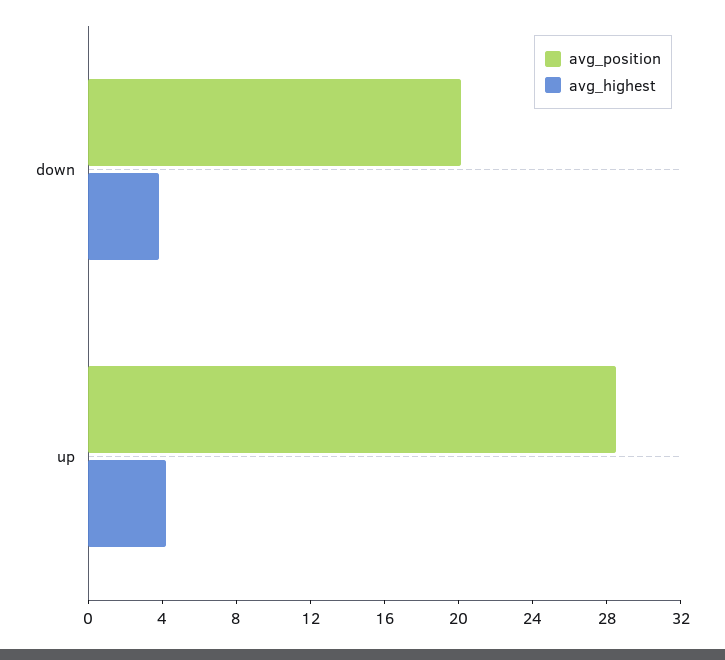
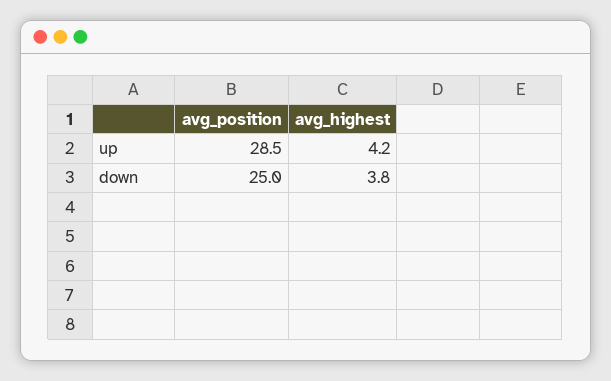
  {
    "avg_position": {
-     "down": 20,
+     "down": 25,
      "up": 28.5
    },
    "avg_highest": {
      "down": 3.8,
      "up": 4.2
    }
  }

